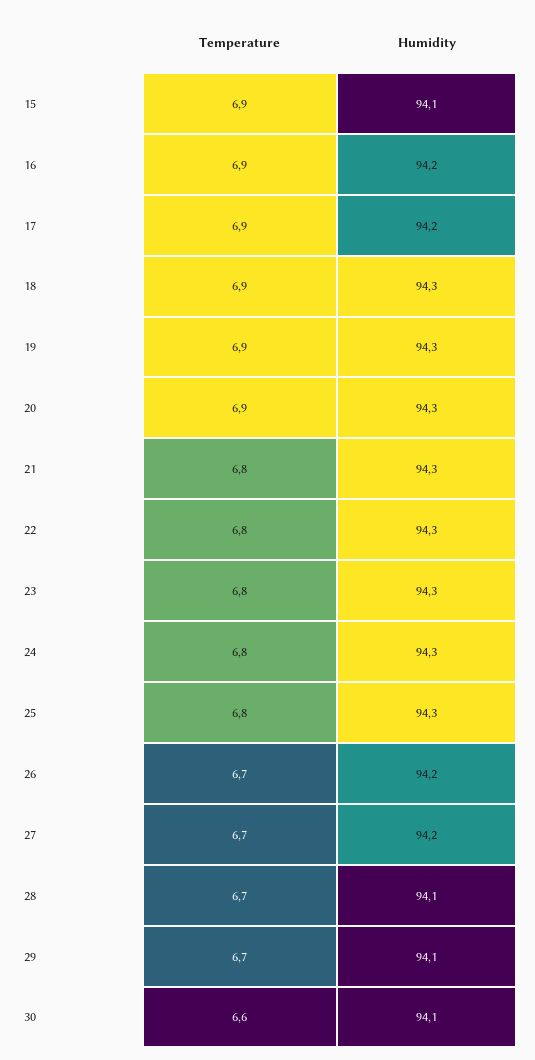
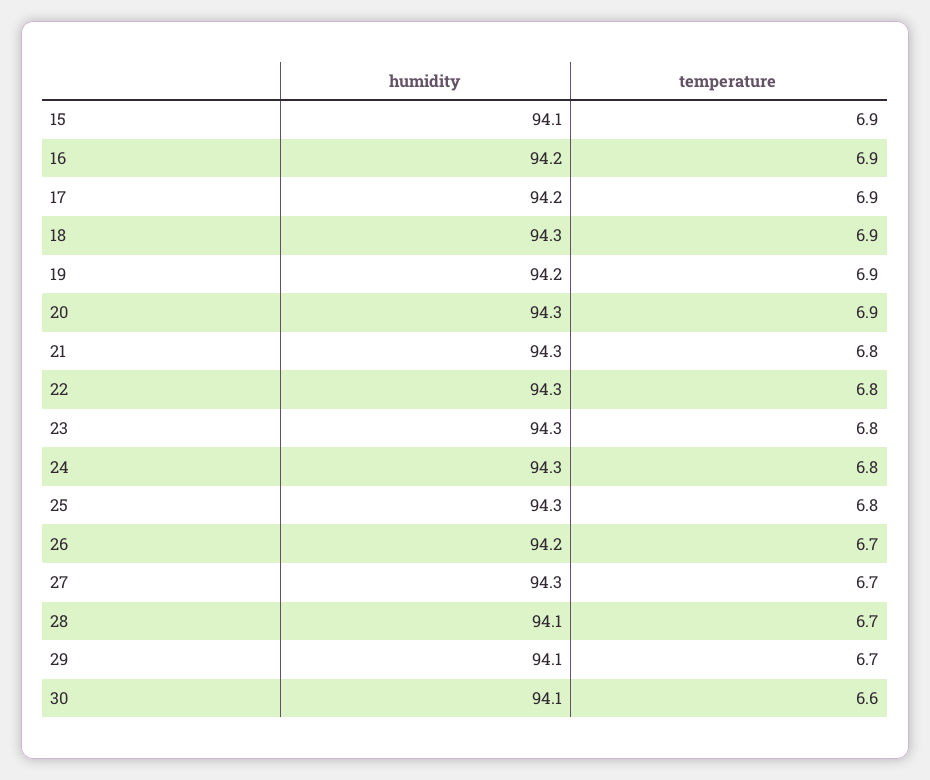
  {
    "Temperature": {
      "15": 6.9,
      "16": 6.9,
      "17": 6.9,
      "18": 6.9,
      "19": 6.9,
      "20": 6.9,
      "21": 6.8,
      "22": 6.8,
      "23": 6.8,
      "24": 6.8,
      "25": 6.8,
      "26": 6.7,
      "27": 6.7,
      "28": 6.7,
      "29": 6.7,
      "30": 6.6
    },
    "Humidity": {
      "15": 94.1,
      "16": 94.2,
      "17": 94.2,
      "18": 94.3,
-     "19": 94.3,
+     "19": 94.2,
      "20": 94.3,
      "21": 94.3,
      "22": 94.3,
      "23": 94.3,
      "24": 94.3,
      "25": 94.3,
      "26": 94.2,
-     "27": 94.2,
+     "27": 94.3,
      "28": 94.1,
      "29": 94.1,
      "30": 94.1
    }
  }

